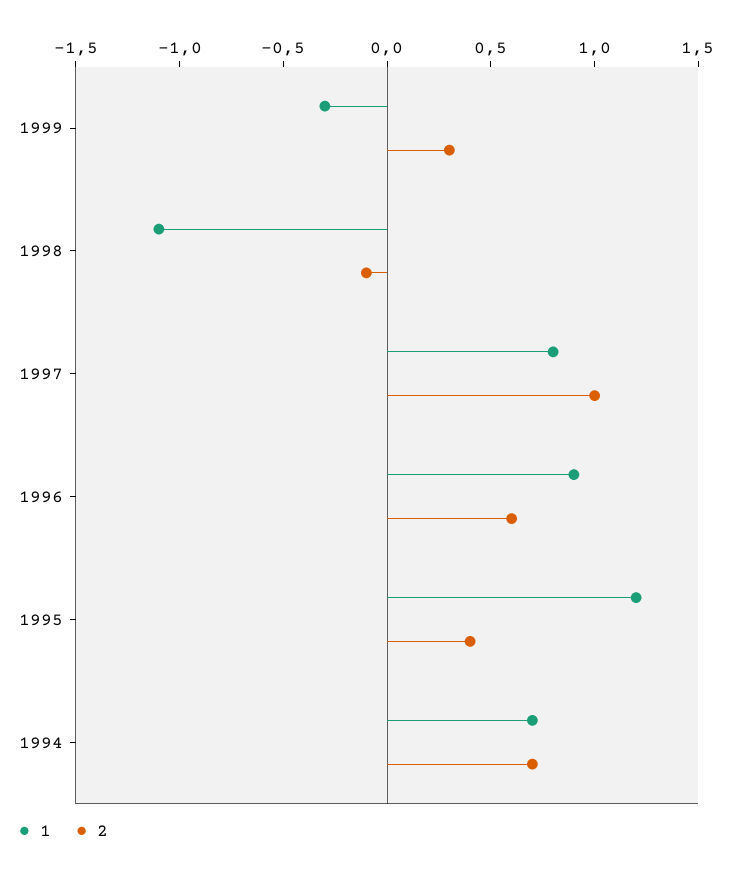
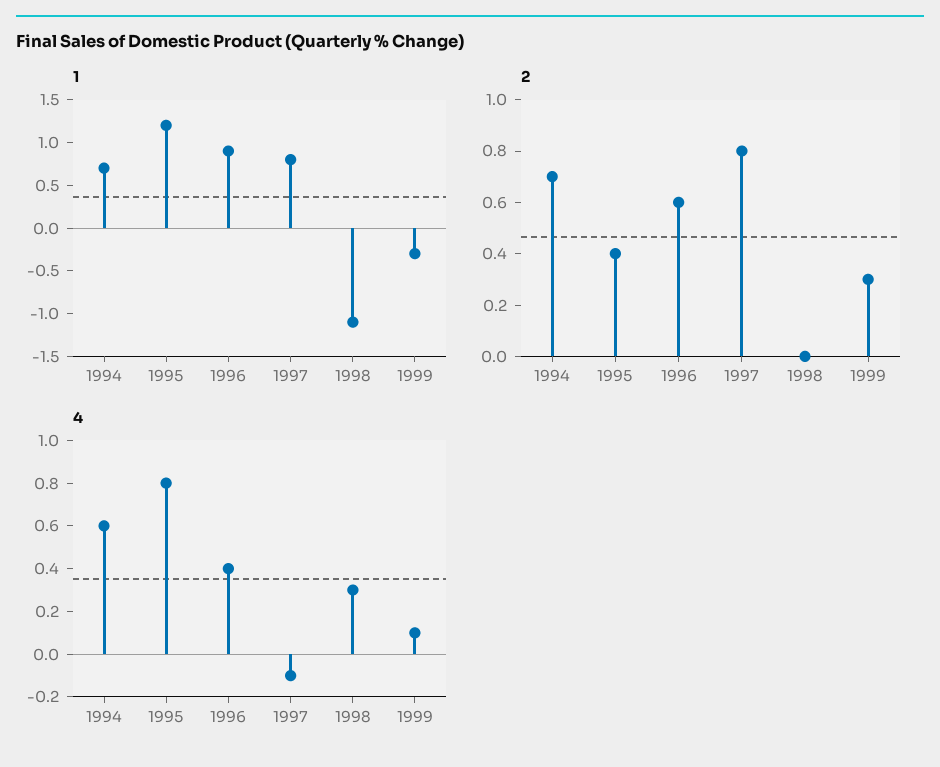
  {
    "1": {
      "1999": -0.3,
      "1998": -1.1,
      "1997": 0.8,
      "1996": 0.9,
      "1995": 1.2,
      "1994": 0.7
    },
    "2": {
      "1999": 0.3,
-     "1998": -0.1,
+     "1998": 0,
-     "1997": 1,
+     "1997": 0.8,
      "1996": 0.6,
      "1995": 0.4,
      "1994": 0.7
-   }
+   },
+   "4": {
+     "1994": 0.6,
+     "1995": 0.8,
+     "1996": 0.4,
+     "1997": -0.1,
+     "1998": 0.3,
+     "1999": 0.1
+   }
  }

